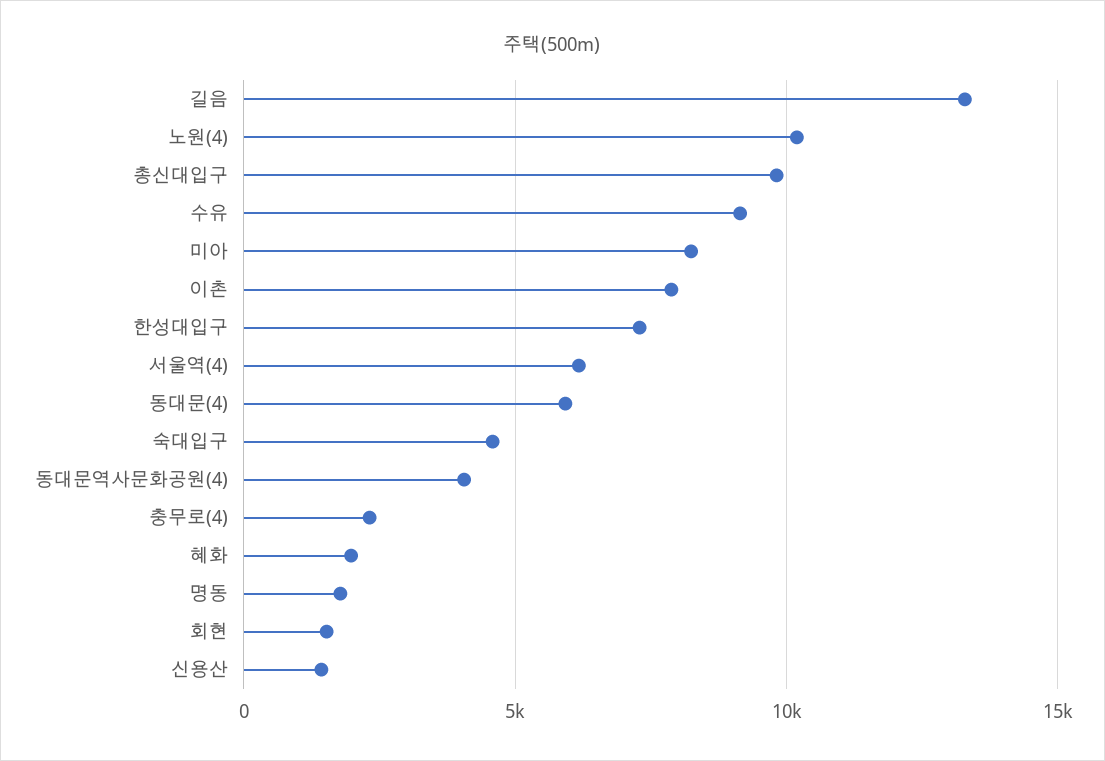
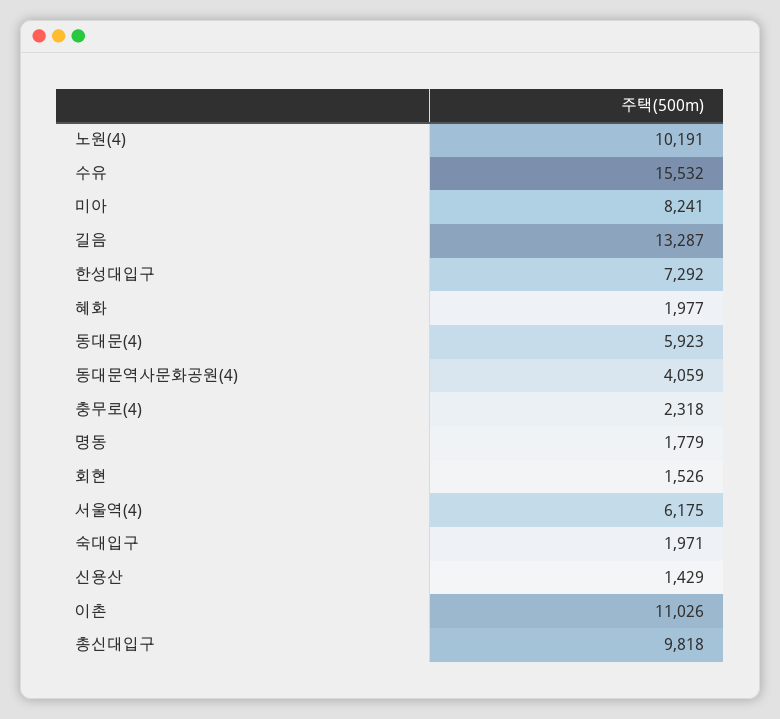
  {
    "길음": 13287,
    "노원(4)": 10191,
    "총신대입구": 9818,
-   "수유": 9000,
+   "수유": 15532,
    "미아": 8241,
-   "이촌": 8000,
+   "이촌": 11026,
    "한성대입구": 7292,
    "서울역(4)": 6175,
    "동대문(4)": 5923,
-   "숙대입구": 4500,
+   "숙대입구": 1971,
    "동대문역사문화공원(4)": 4059,
    "충무로(4)": 2318,
    "혜화": 1977,
    "명동": 1779,
    "회현": 1526,
    "신용산": 1429
  }

